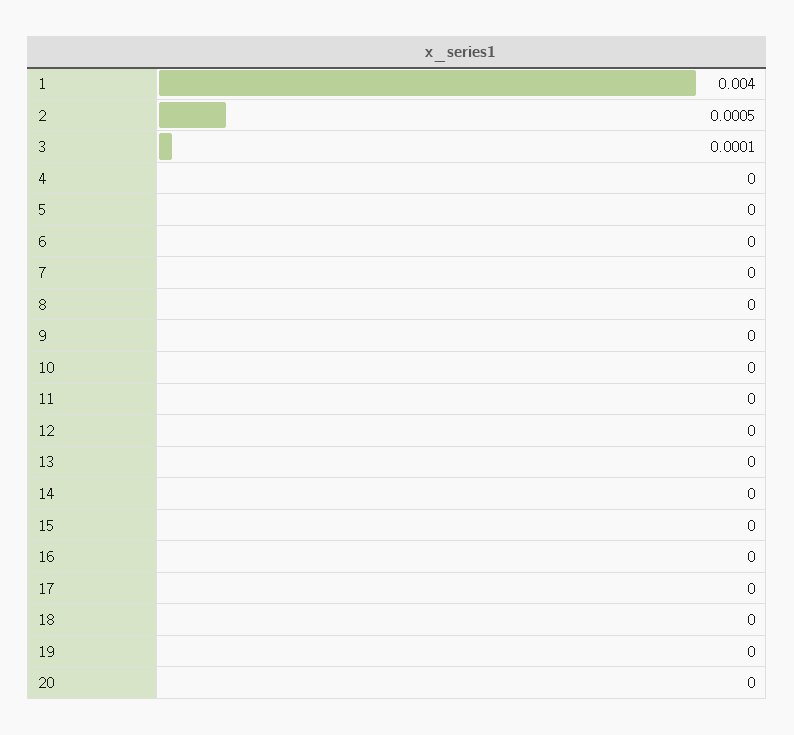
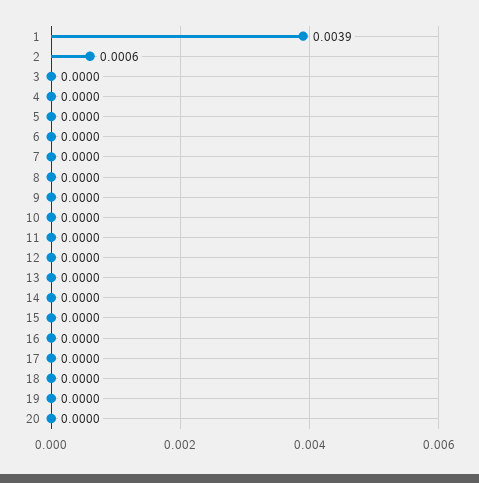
  {
-   "1": 0.004,
+   "1": 0.0039,
-   "2": 0.0005,
+   "2": 0.0006,
-   "3": 0.0001,
+   "3": 0,
    "4": 0,
    "5": 0,
    "6": 0,
    "7": 0,
    "8": 0,
    "9": 0,
    "10": 0,
    "11": 0,
    "12": 0,
    "13": 0,
    "14": 0,
    "15": 0,
    "16": 0,
    "17": 0,
    "18": 0,
    "19": 0,
    "20": 0
  }

